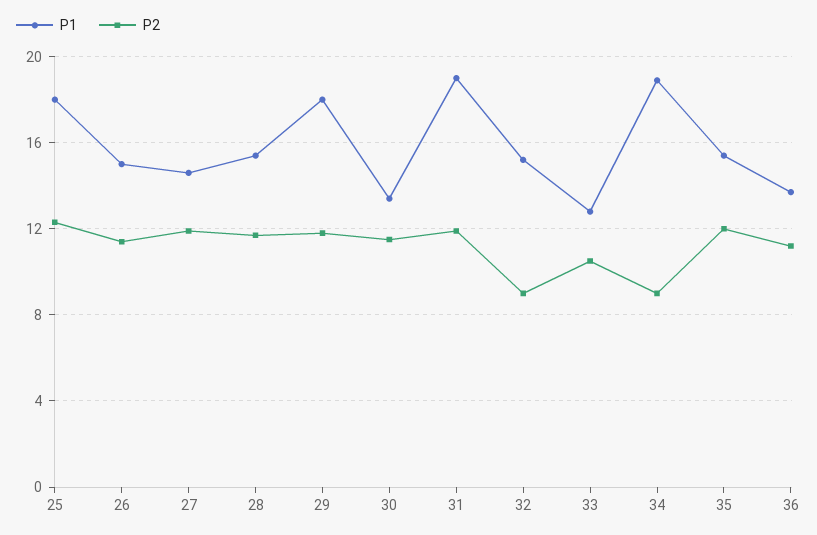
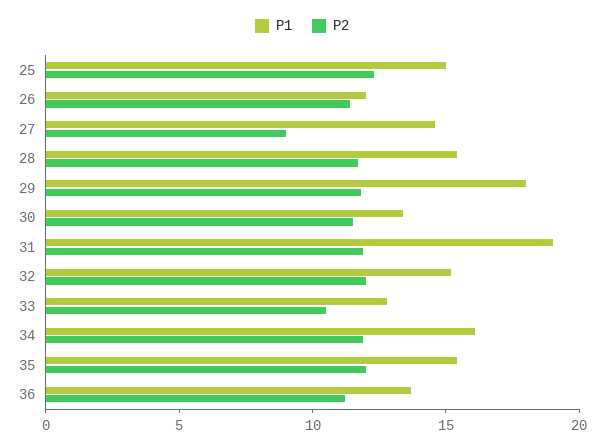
  {
    "P1": {
-     "25": 18,
+     "25": 15,
-     "26": 15,
+     "26": 12,
      "27": 14.5,
      "28": 15.5,
      "29": 18,
      "30": 13.5,
      "31": 19,
      "32": 15,
      "33": 13,
-     "34": 19,
+     "34": 16,
      "35": 15.5,
      "36": 13.5
    },
    "P2": {
      "25": 12.5,
      "26": 11.5,
-     "27": 12,
+     "27": 9,
      "28": 11.5,
      "29": 12,
      "30": 11.5,
      "31": 12,
-     "32": 9,
+     "32": 12,
      "33": 10.5,
-     "34": 9,
+     "34": 12,
      "35": 12,
      "36": 11
    }
  }

